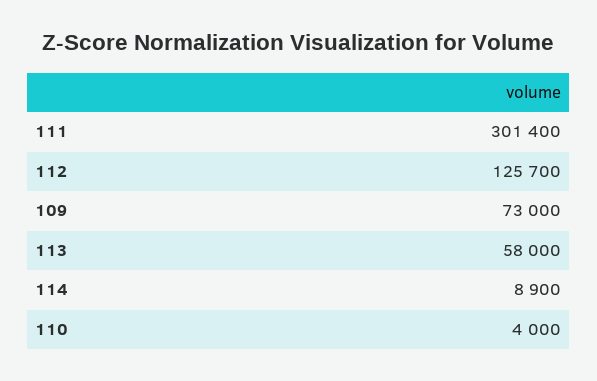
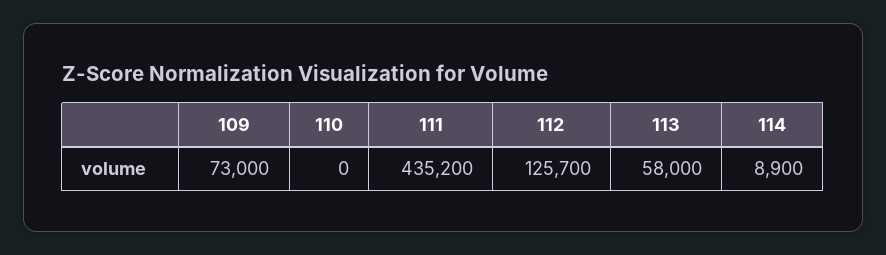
  {
-   "111": 301400,
+   "111": 435200,
    "112": 125700,
    "109": 73000,
    "113": 58000,
    "114": 8900,
-   "110": 4000
+   "110": 0
  }

